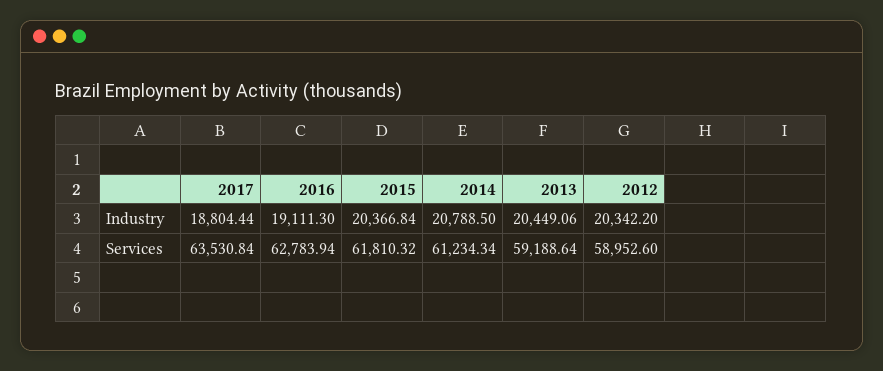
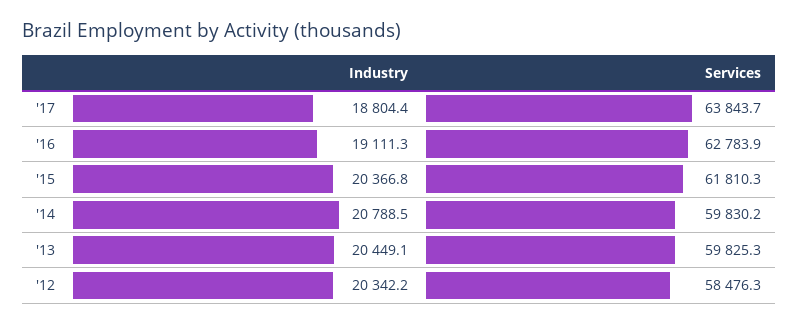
  {
    "2017": {
      "Industry": 18804.44,
-     "Services": 63530.84
+     "Services": 63843.7
    },
    "2016": {
      "Industry": 19111.3,
      "Services": 62783.94
    },
    "2015": {
      "Industry": 20366.84,
      "Services": 61810.32
    },
    "2014": {
      "Industry": 20788.5,
-     "Services": 61234.34
+     "Services": 59830.2
    },
    "2013": {
      "Industry": 20449.06,
-     "Services": 59188.64
+     "Services": 59825.3
    },
    "2012": {
      "Industry": 20342.2,
-     "Services": 58952.6
+     "Services": 58476.3
    }
  }

